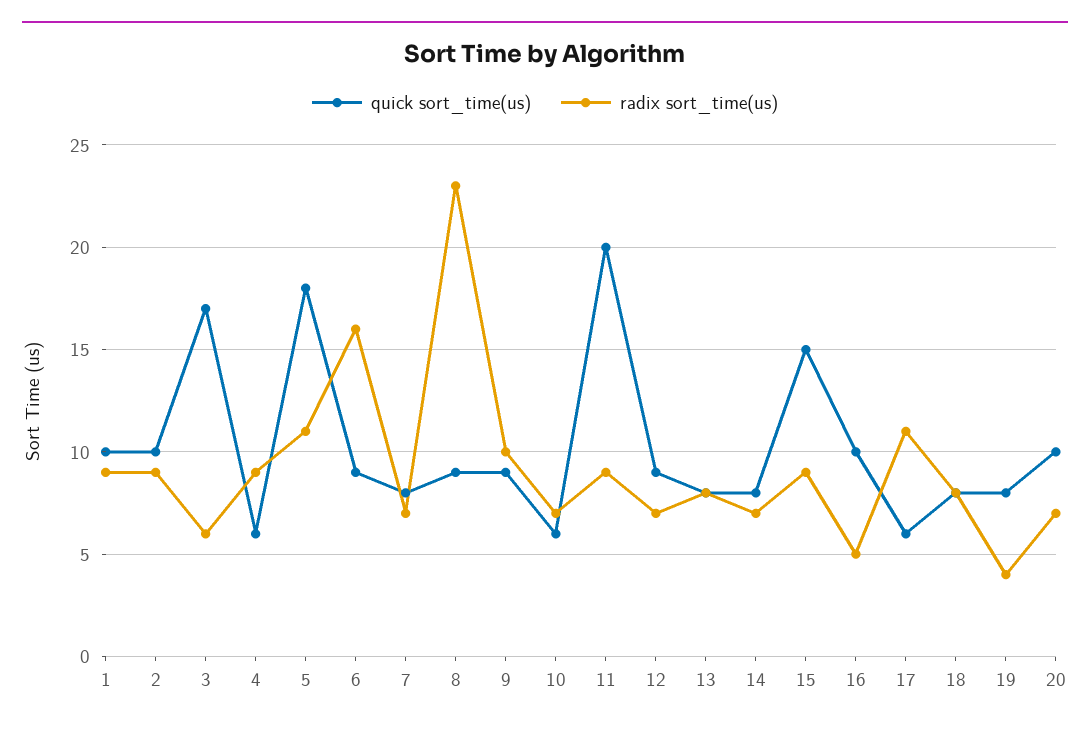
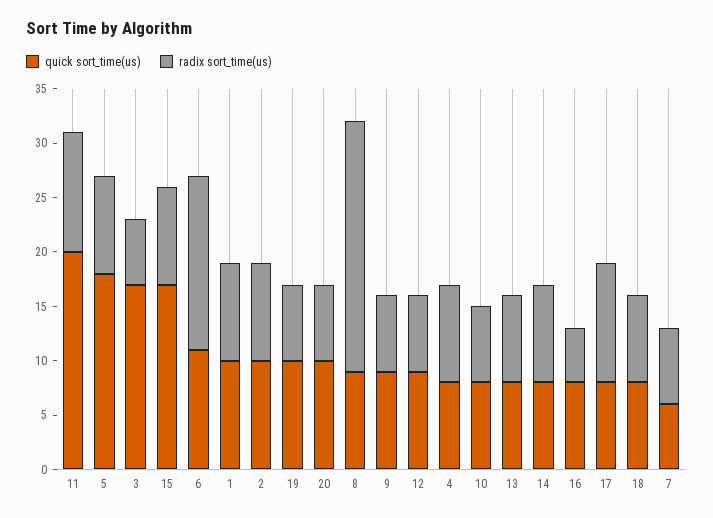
  {
    "quick sort_time(us)": {
      "1": 10,
      "2": 10,
      "3": 17,
-     "4": 6,
+     "4": 8,
      "5": 18,
-     "6": 9,
+     "6": 11,
-     "7": 8,
+     "7": 6,
      "8": 9,
      "9": 9,
-     "10": 6,
+     "10": 8,
      "11": 20,
      "12": 9,
      "13": 8,
      "14": 8,
-     "15": 15,
+     "15": 17,
-     "16": 10,
+     "16": 8,
-     "17": 6,
+     "17": 8,
      "18": 8,
-     "19": 8,
+     "19": 10,
      "20": 10
    },
    "radix sort_time(us)": {
      "1": 9,
      "2": 9,
      "3": 6,
      "4": 9,
-     "5": 11,
+     "5": 9,
      "6": 16,
      "7": 7,
      "8": 23,
-     "9": 10,
+     "9": 7,
      "10": 7,
-     "11": 9,
+     "11": 11,
      "12": 7,
      "13": 8,
-     "14": 7,
+     "14": 9,
      "15": 9,
      "16": 5,
      "17": 11,
      "18": 8,
-     "19": 4,
+     "19": 7,
      "20": 7
    }
  }

